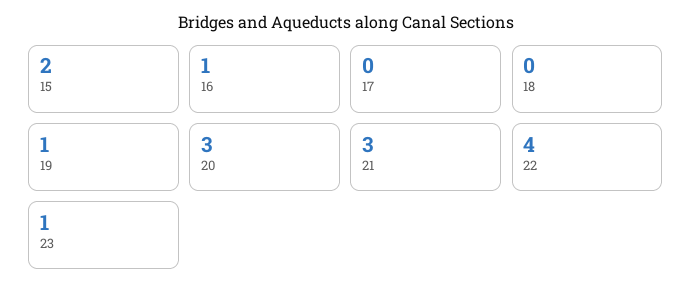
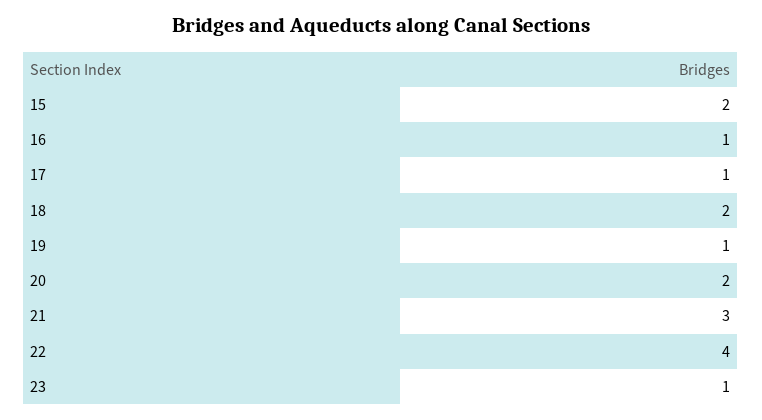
  {
    "15": 2,
    "16": 1,
-   "17": 0,
+   "17": 1,
-   "18": 0,
+   "18": 2,
    "19": 1,
-   "20": 3,
+   "20": 2,
    "21": 3,
    "22": 4,
    "23": 1
  }

